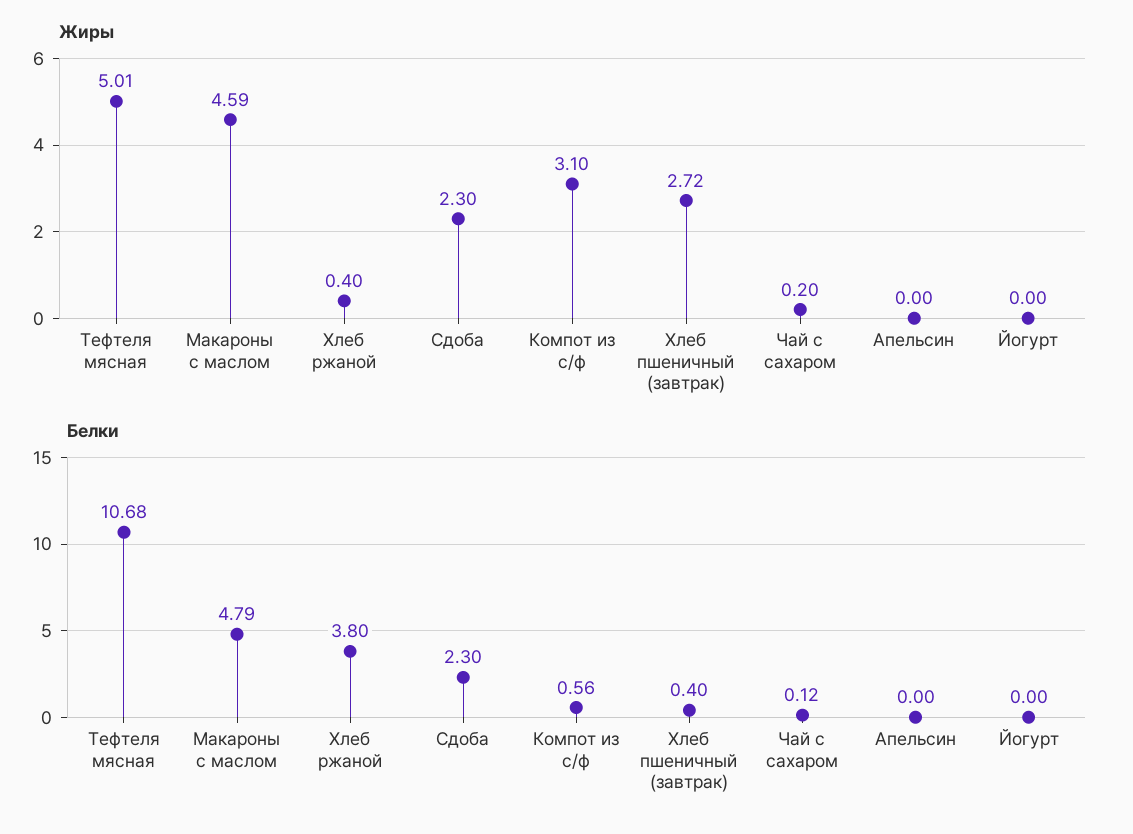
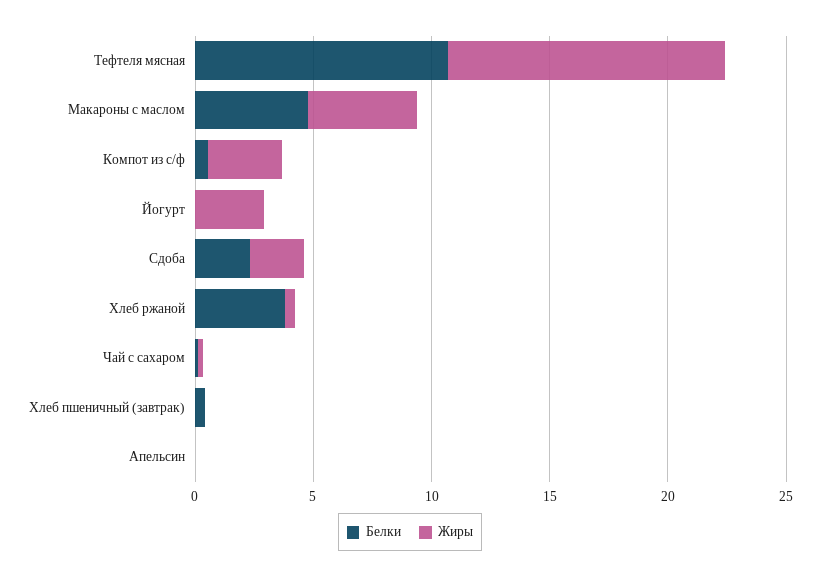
  {
    "Жиры": {
-     "Тефтеля мясная": 5.01,
+     "Тефтеля мясная": 12,
      "Макароны с маслом": 4.59,
      "Хлеб ржаной": 0.4,
      "Сдоба": 2.3,
      "Компот из с/ф": 3.1,
-     "Хлеб пшеничный (завтрак)": 2.72,
+     "Хлеб пшеничный (завтрак)": 0,
      "Чай с сахаром": 0.2,
      "Апельсин": 0,
-     "Йогурт": 0
+     "Йогурт": 3
    },
    "Белки": {
      "Тефтеля мясная": 10.68,
      "Макароны с маслом": 4.79,
      "Хлеб ржаной": 3.8,
      "Сдоба": 2.3,
      "Компот из с/ф": 0.56,
      "Хлеб пшеничный (завтрак)": 0.4,
      "Чай с сахаром": 0.12,
      "Апельсин": 0,
      "Йогурт": 0
    }
  }

